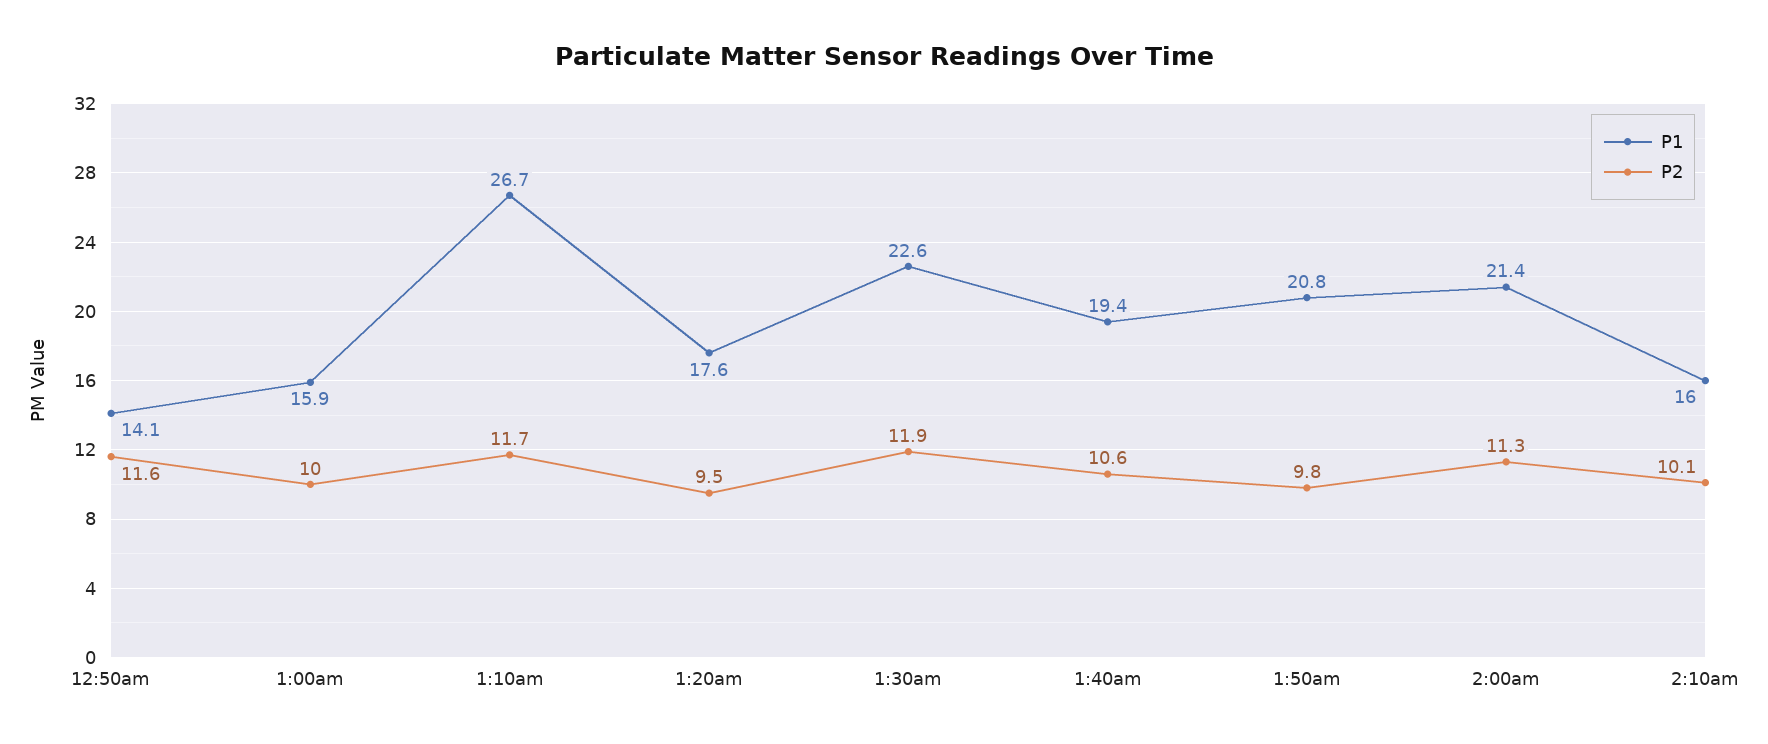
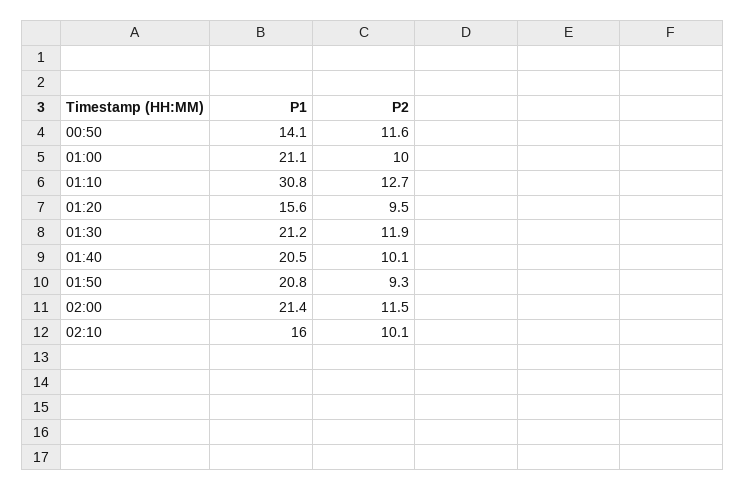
  {
    "P1": {
      "12:50am": 14.1,
-     "1:00am": 15.9,
+     "1:00am": 21.1,
-     "1:10am": 26.7,
+     "1:10am": 30.8,
-     "1:20am": 17.6,
+     "1:20am": 15.6,
-     "1:30am": 22.6,
+     "1:30am": 21.2,
-     "1:40am": 19.4,
+     "1:40am": 20.5,
      "1:50am": 20.8,
      "2:00am": 21.4,
      "2:10am": 16
    },
    "P2": {
      "12:50am": 11.6,
      "1:00am": 10,
-     "1:10am": 11.7,
+     "1:10am": 12.7,
      "1:20am": 9.5,
      "1:30am": 11.9,
-     "1:40am": 10.6,
+     "1:40am": 10.1,
-     "1:50am": 9.8,
+     "1:50am": 9.3,
-     "2:00am": 11.3,
+     "2:00am": 11.5,
      "2:10am": 10.1
    }
  }

